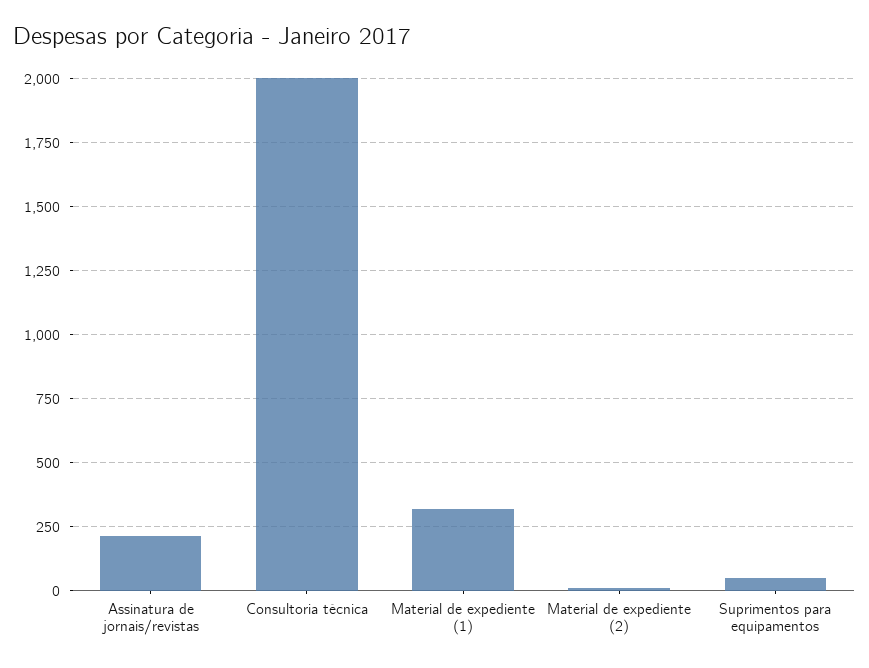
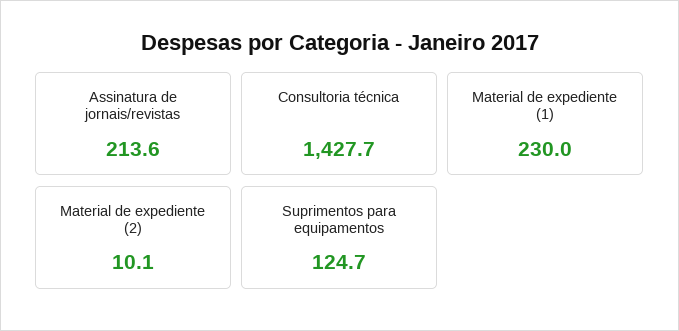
  {
    "Assinatura de jornais/revistas": 213.6,
-   "Consultoria técnica": 2000,
+   "Consultoria técnica": 1427.7,
-   "Material de expediente (1)": 325,
+   "Material de expediente (1)": 230,
    "Material de expediente (2)": 10.1,
-   "Suprimentos para equipamentos": 50
+   "Suprimentos para equipamentos": 124.7
  }

